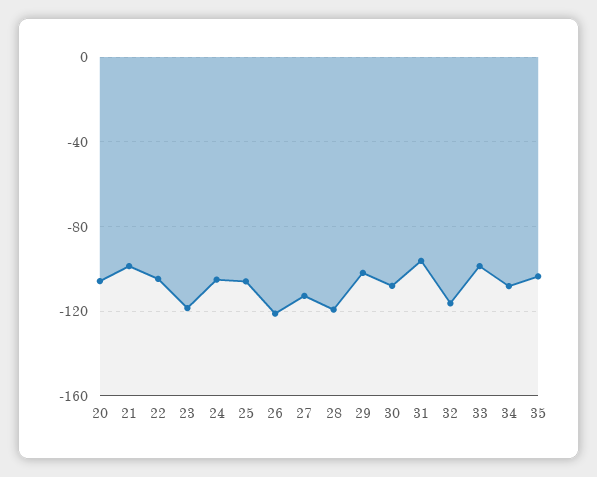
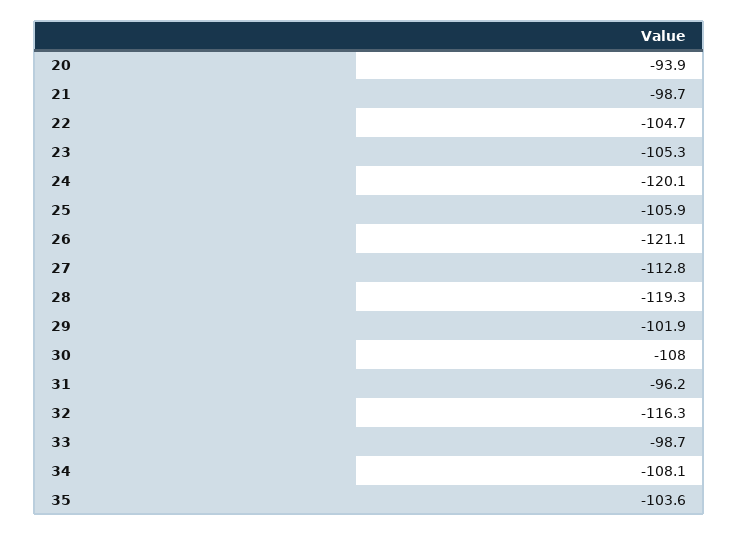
  {
-   "20": -105,
+   "20": -93.9,
    "21": -98.7,
    "22": -104.7,
-   "23": -120,
+   "23": -105.3,
-   "24": -105,
+   "24": -120.1,
    "25": -105.9,
    "26": -121.1,
    "27": -112.8,
    "28": -119.3,
    "29": -101.9,
    "30": -108,
    "31": -96.2,
    "32": -116.3,
    "33": -98.7,
    "34": -108.1,
    "35": -103.6
  }

